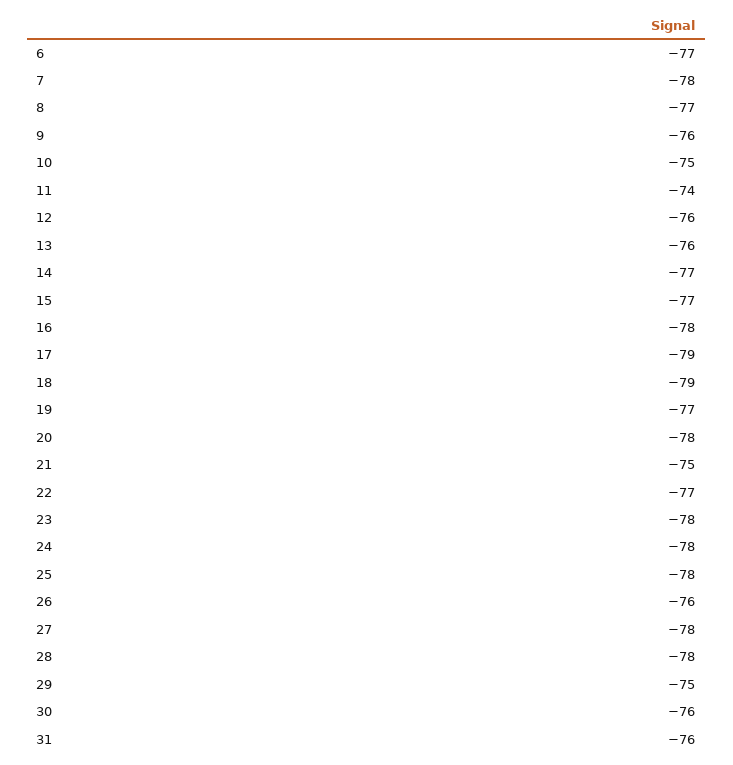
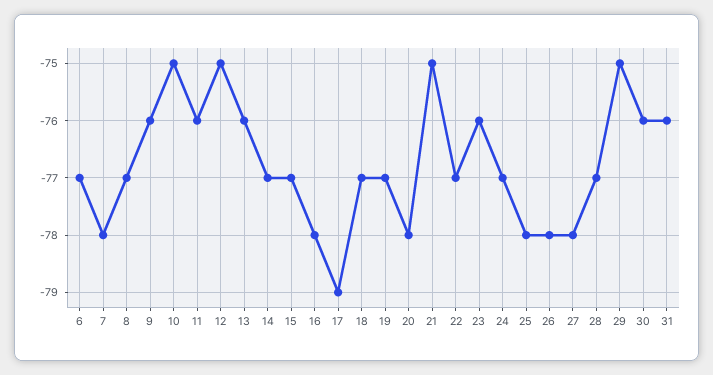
  {
    "6": -77,
    "7": -78,
    "8": -77,
    "9": -76,
    "10": -75,
-   "11": -74,
+   "11": -76,
-   "12": -76,
+   "12": -75,
    "13": -76,
    "14": -77,
    "15": -77,
    "16": -78,
    "17": -79,
-   "18": -79,
+   "18": -77,
    "19": -77,
    "20": -78,
    "21": -75,
    "22": -77,
-   "23": -78,
+   "23": -76,
-   "24": -78,
+   "24": -77,
    "25": -78,
-   "26": -76,
+   "26": -78,
    "27": -78,
-   "28": -78,
+   "28": -77,
    "29": -75,
    "30": -76,
    "31": -76
  }

